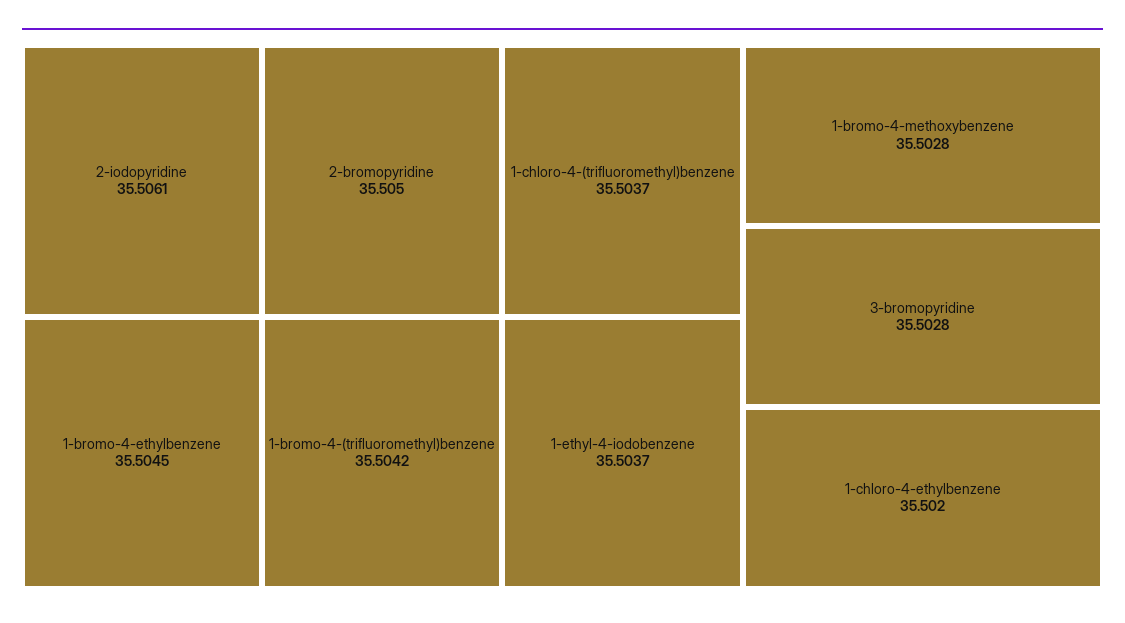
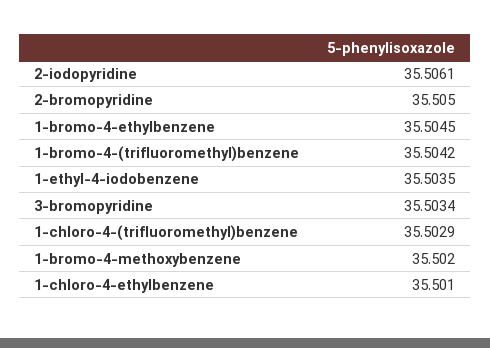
  {
    "2-iodopyridine": 35.5061,
    "2-bromopyridine": 35.505,
    "1-bromo-4-ethylbenzene": 35.5045,
    "1-bromo-4-(trifluoromethyl)benzene": 35.5042,
-   "1-chloro-4-(trifluoromethyl)benzene": 35.5037,
+   "1-chloro-4-(trifluoromethyl)benzene": 35.5029,
-   "1-ethyl-4-iodobenzene": 35.5037,
+   "1-ethyl-4-iodobenzene": 35.5035,
-   "1-bromo-4-methoxybenzene": 35.5028,
+   "1-bromo-4-methoxybenzene": 35.502,
-   "3-bromopyridine": 35.5028,
+   "3-bromopyridine": 35.5034,
-   "1-chloro-4-ethylbenzene": 35.502
+   "1-chloro-4-ethylbenzene": 35.501
  }

